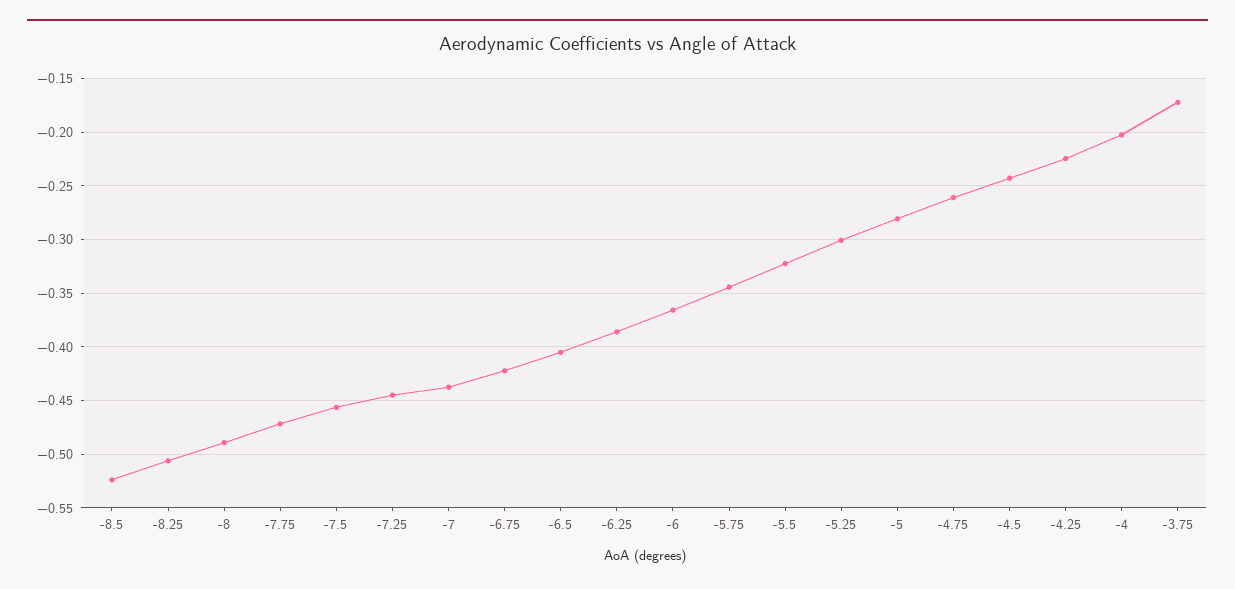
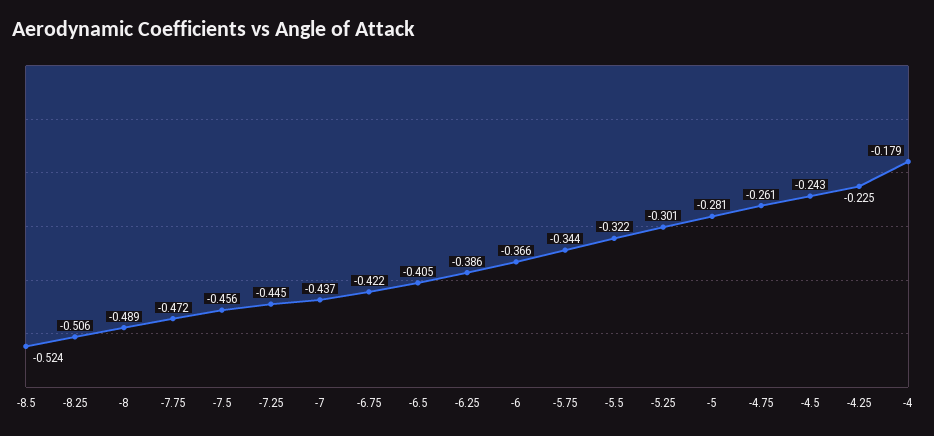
  {
    "-8.5": -0.524,
    "-8.25": -0.506,
    "-8": -0.489,
    "-7.75": -0.472,
    "-7.5": -0.456,
    "-7.25": -0.445,
    "-7": -0.437,
    "-6.75": -0.422,
    "-6.5": -0.405,
    "-6.25": -0.386,
    "-6": -0.366,
    "-5.75": -0.344,
    "-5.5": -0.322,
    "-5.25": -0.301,
    "-5": -0.281,
    "-4.75": -0.261,
    "-4.5": -0.243,
    "-4.25": -0.225,
-   "-4": -0.2,
+   "-4": -0.179
-   "-3.75": -0.17
  }

